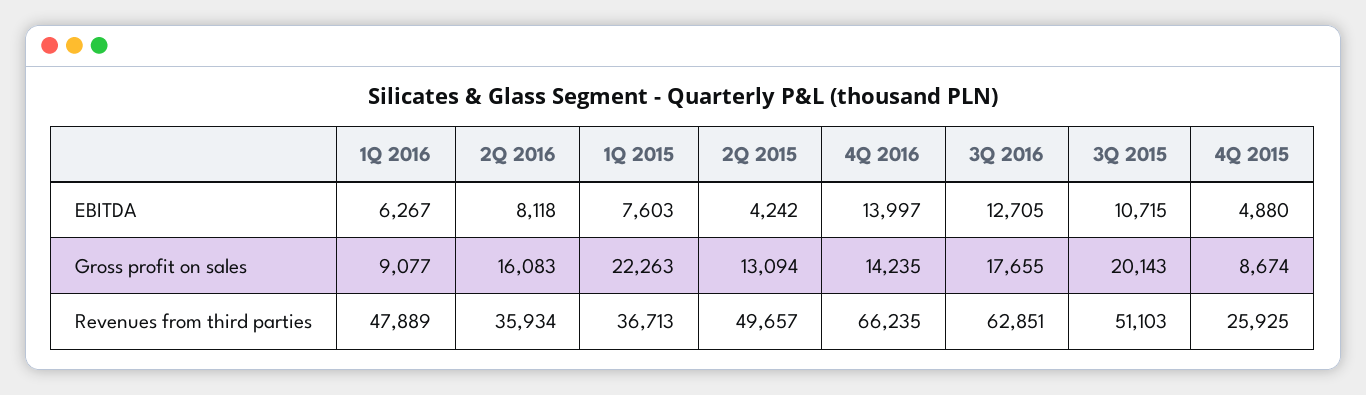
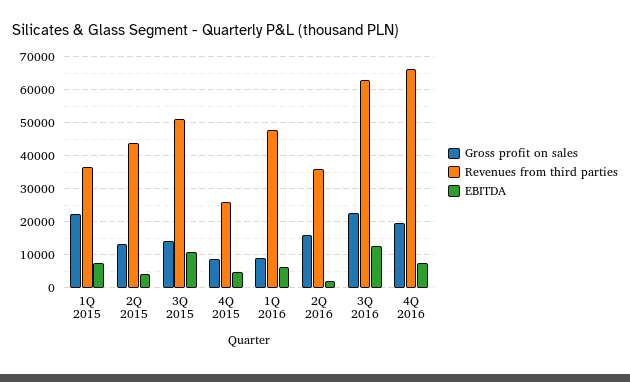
  {
    "EBITDA": {
      "1Q 2016": 6267,
-     "2Q 2016": 8118,
+     "2Q 2016": 2000,
      "1Q 2015": 7603,
      "2Q 2015": 4242,
-     "4Q 2016": 13997,
+     "4Q 2016": 8000,
      "3Q 2016": 12705,
      "3Q 2015": 10715,
      "4Q 2015": 4880
    },
    "Gross profit on sales": {
      "1Q 2016": 9077,
      "2Q 2016": 16083,
      "1Q 2015": 22263,
      "2Q 2015": 13094,
-     "4Q 2016": 14235,
+     "4Q 2016": 20000,
-     "3Q 2016": 17655,
+     "3Q 2016": 22000,
-     "3Q 2015": 20143,
+     "3Q 2015": 14000,
      "4Q 2015": 8674
    },
    "Revenues from third parties": {
      "1Q 2016": 47889,
      "2Q 2016": 35934,
      "1Q 2015": 36713,
-     "2Q 2015": 49657,
+     "2Q 2015": 44000,
      "4Q 2016": 66235,
      "3Q 2016": 62851,
      "3Q 2015": 51103,
      "4Q 2015": 25925
    }
  }

